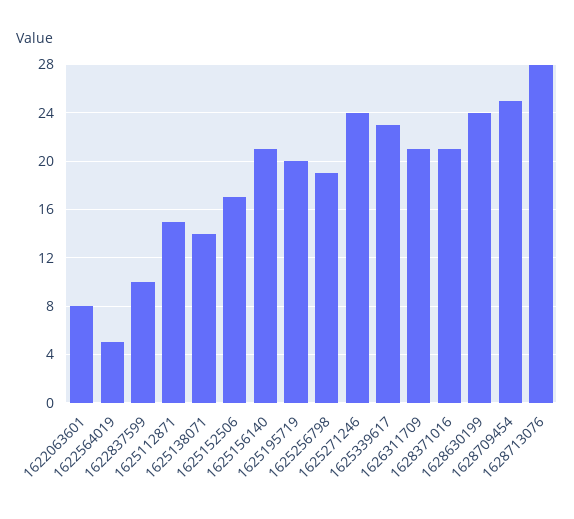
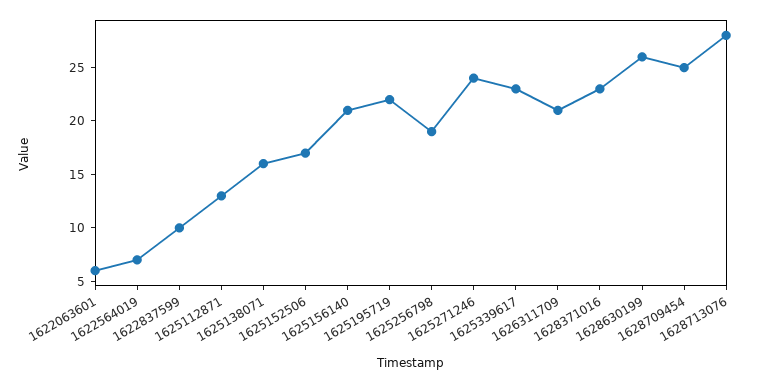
  {
-   "1622063601": 8,
+   "1622063601": 6,
-   "1622564019": 5,
+   "1622564019": 7,
    "1622837599": 10,
-   "1625112871": 15,
+   "1625112871": 13,
-   "1625138071": 14,
+   "1625138071": 16,
    "1625152506": 17,
    "1625156140": 21,
-   "1625195719": 20,
+   "1625195719": 22,
    "1625256798": 19,
    "1625271246": 24,
    "1625339617": 23,
    "1626311709": 21,
-   "1628371016": 21,
+   "1628371016": 23,
-   "1628630199": 24,
+   "1628630199": 26,
    "1628709454": 25,
    "1628713076": 28
  }

